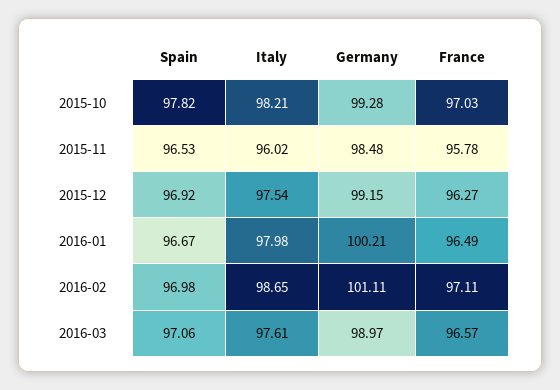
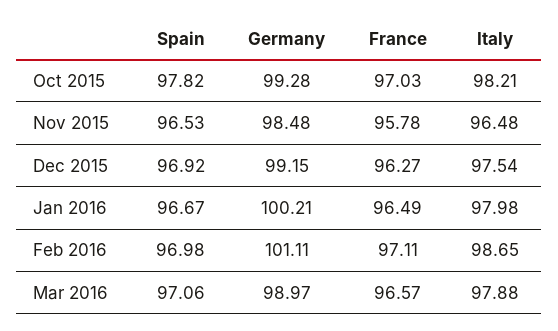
  {
    "Spain": {
      "2015-10": 97.82,
      "2015-11": 96.53,
      "2015-12": 96.92,
      "2016-01": 96.67,
      "2016-02": 96.98,
      "2016-03": 97.06
    },
    "Italy": {
      "2015-10": 98.21,
-     "2015-11": 96.02,
+     "2015-11": 96.48,
      "2015-12": 97.54,
      "2016-01": 97.98,
      "2016-02": 98.65,
-     "2016-03": 97.61
+     "2016-03": 97.88
    },
    "Germany": {
      "2015-10": 99.28,
      "2015-11": 98.48,
      "2015-12": 99.15,
      "2016-01": 100.21,
      "2016-02": 101.11,
      "2016-03": 98.97
    },
    "France": {
      "2015-10": 97.03,
      "2015-11": 95.78,
      "2015-12": 96.27,
      "2016-01": 96.49,
      "2016-02": 97.11,
      "2016-03": 96.57
    }
  }

